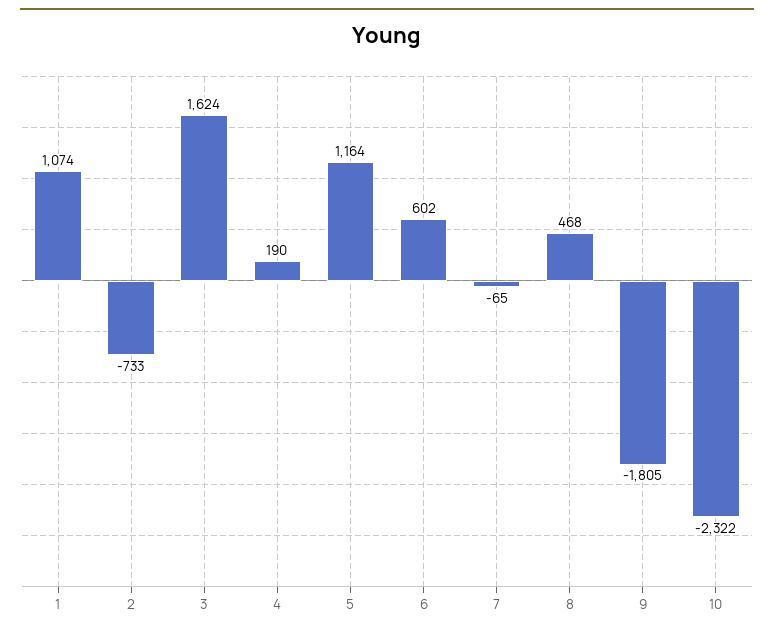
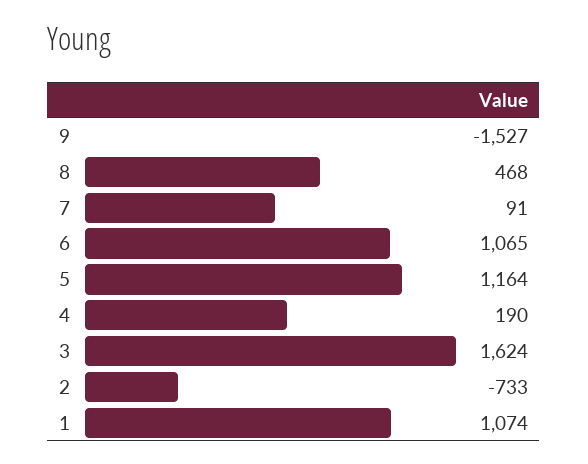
  {
    "1": 1074,
    "2": -733,
    "3": 1624,
    "4": 190,
    "5": 1164,
-   "6": 602,
+   "6": 1065,
-   "7": -65,
+   "7": 91,
    "8": 468,
-   "9": -1805,
+   "9": -1527
-   "10": -2322
  }

